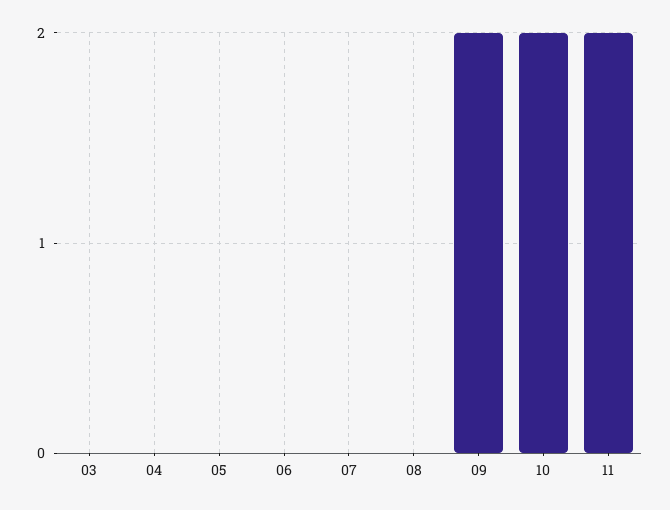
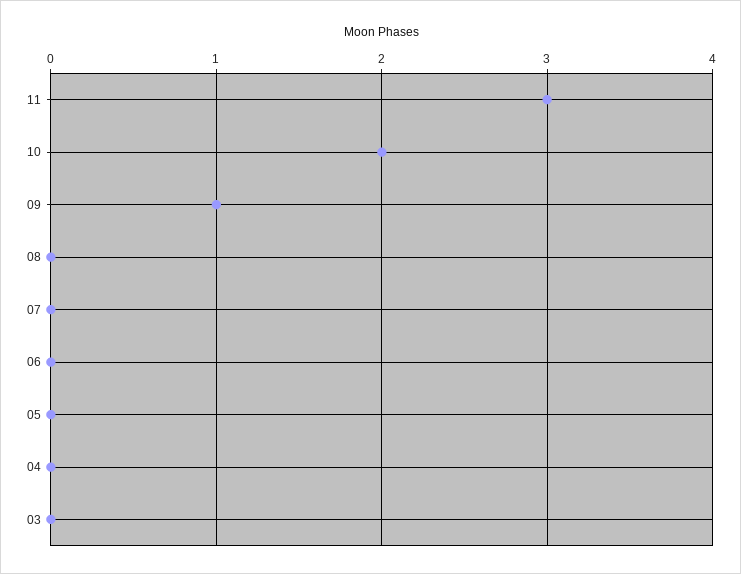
  {
    "03": 0,
    "04": 0,
    "05": 0,
    "06": 0,
    "07": 0,
    "08": 0,
-   "09": 2,
+   "09": 1,
    "10": 2,
-   "11": 2
+   "11": 3
  }

